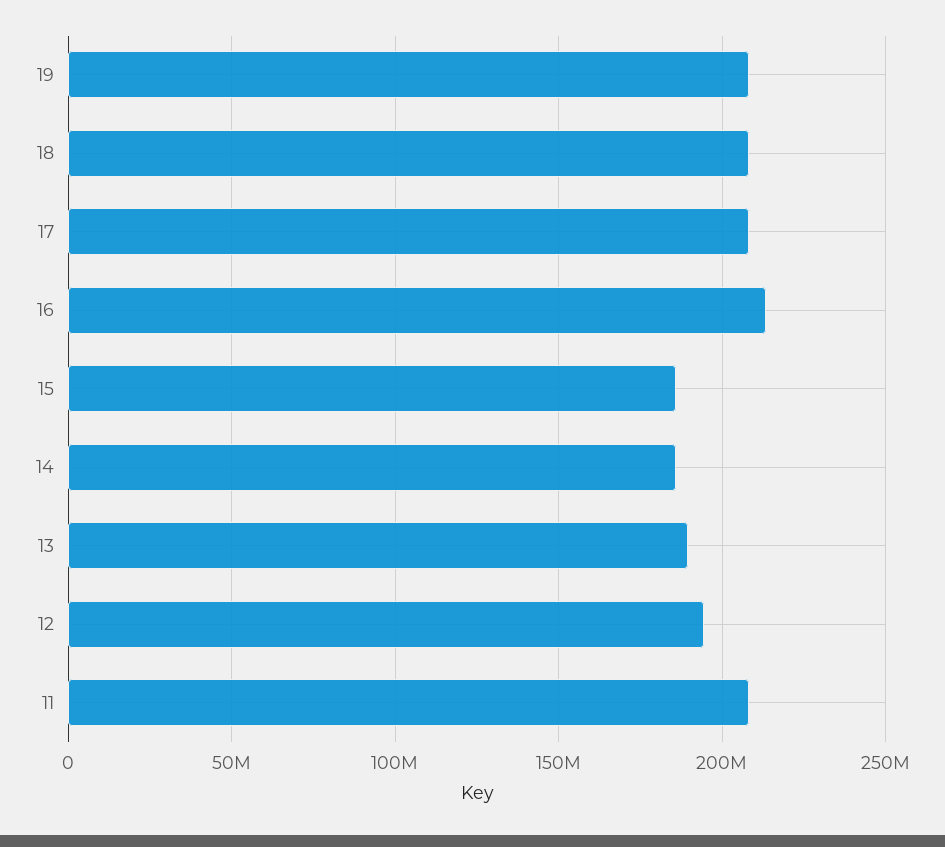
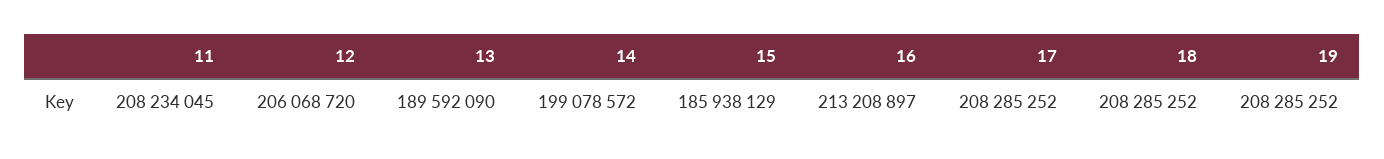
  {
    "19": 208285252,
    "18": 208285252,
    "17": 208285252,
    "16": 213208897,
    "15": 185938129,
-   "14": 185000000,
+   "14": 199078572,
    "13": 189592090,
-   "12": 195000000,
+   "12": 206068720,
    "11": 208234045
  }

